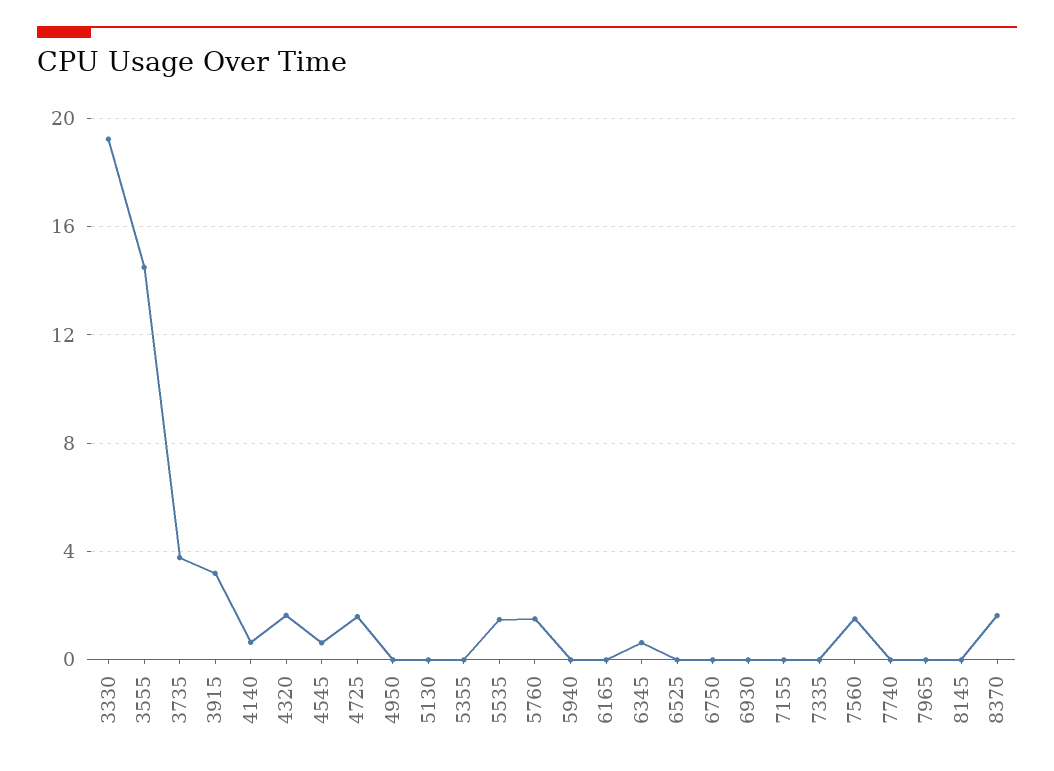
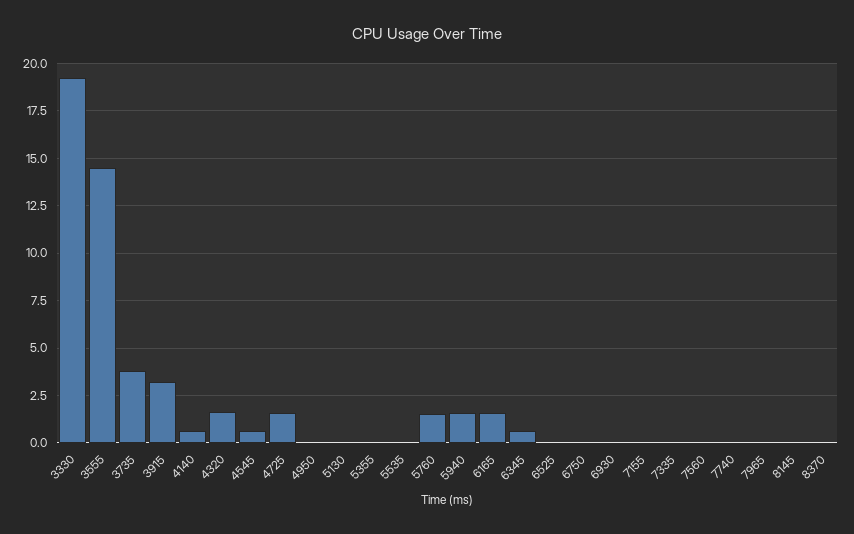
  {
    "3330": 19,
    "3555": 14.5,
    "3735": 4,
    "3915": 3,
    "4140": 0.5,
    "4320": 1.5,
    "4545": 0.5,
    "4725": 1.5,
    "4950": 0,
    "5130": 0,
    "5355": 0,
-   "5535": 1.5,
+   "5535": 0,
    "5760": 1.5,
-   "5940": 0,
+   "5940": 1.5,
-   "6165": 0,
+   "6165": 1.5,
    "6345": 0.5,
    "6525": 0,
    "6750": 0,
    "6930": 0,
    "7155": 0,
    "7335": 0,
-   "7560": 1.5,
+   "7560": 0,
    "7740": 0,
    "7965": 0,
    "8145": 0,
-   "8370": 1.5
+   "8370": 0
  }

